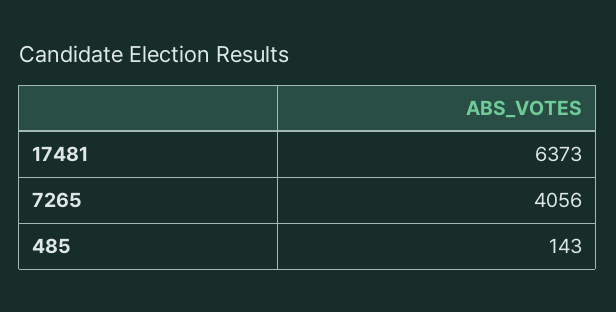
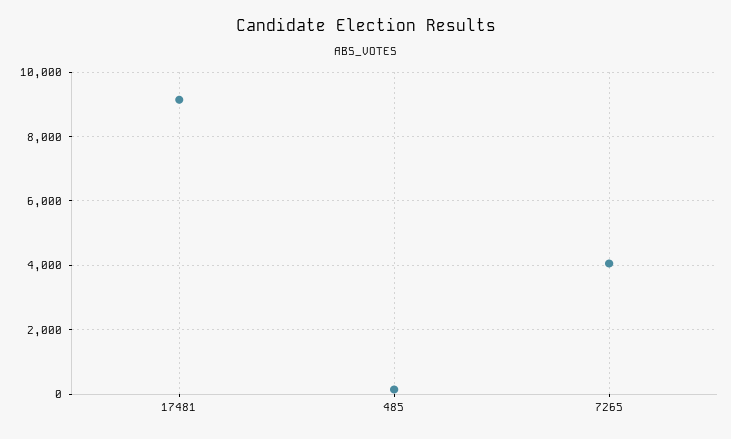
  {
-   "17481": 6373,
+   "17481": 9200,
    "7265": 4056,
    "485": 143
  }

